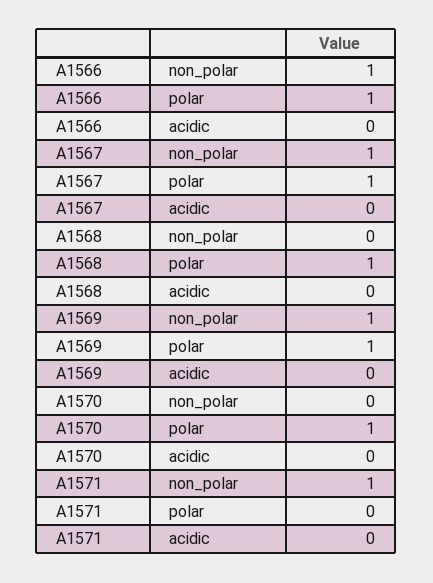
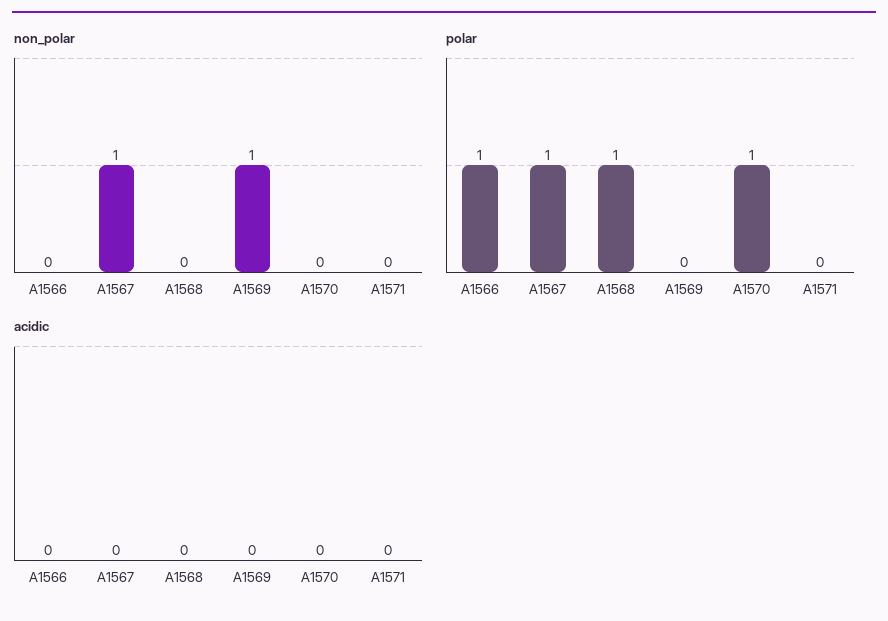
  {
    "non_polar": {
-     "A1566": 1,
+     "A1566": 0,
      "A1567": 1,
      "A1568": 0,
      "A1569": 1,
      "A1570": 0,
-     "A1571": 1
+     "A1571": 0
    },
    "polar": {
      "A1566": 1,
      "A1567": 1,
      "A1568": 1,
-     "A1569": 1,
+     "A1569": 0,
      "A1570": 1,
      "A1571": 0
    },
    "acidic": {
      "A1566": 0,
      "A1567": 0,
      "A1568": 0,
      "A1569": 0,
      "A1570": 0,
      "A1571": 0
    }
  }

